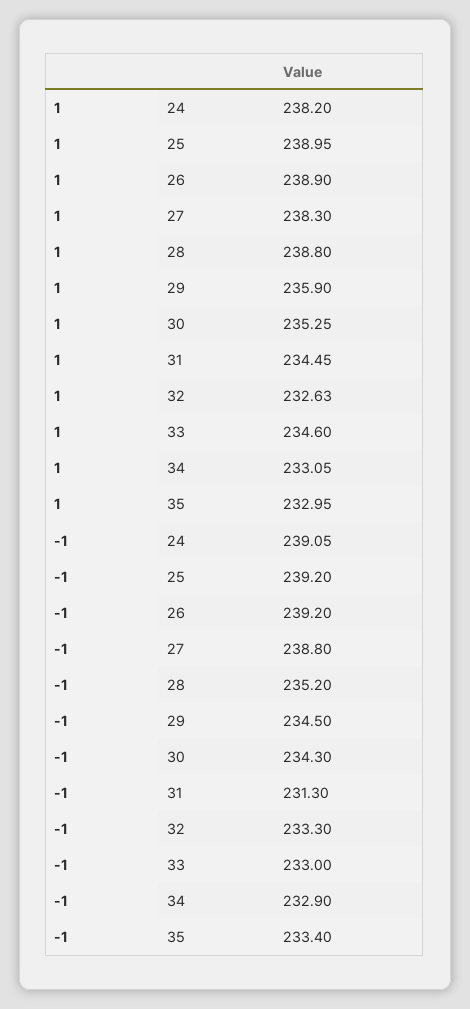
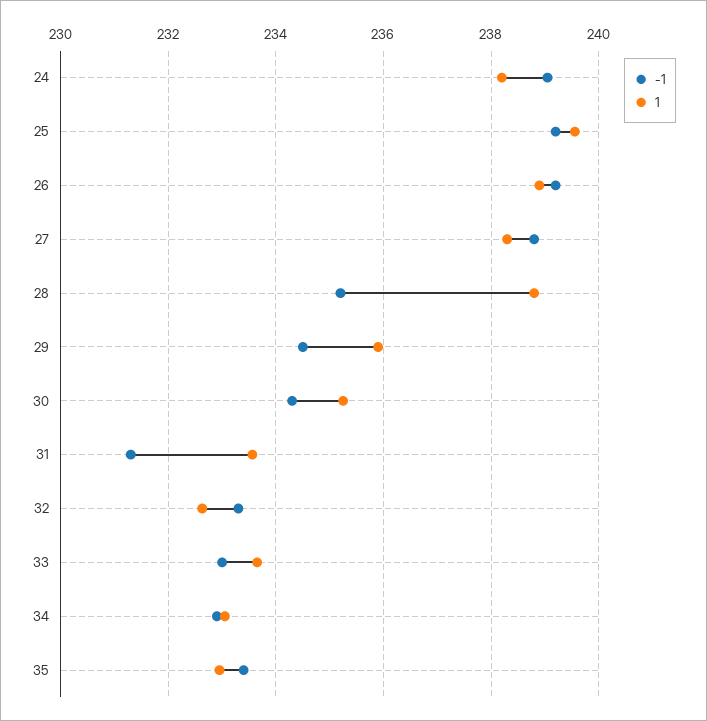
  {
    "1": {
      "24": 238.2,
-     "25": 238.95,
+     "25": 239.6,
      "26": 238.9,
      "27": 238.3,
      "28": 238.8,
      "29": 235.9,
      "30": 235.25,
-     "31": 234.45,
+     "31": 233.6,
      "32": 232.63,
-     "33": 234.6,
+     "33": 233.6,
      "34": 233.05,
      "35": 232.95
    },
    "-1": {
      "24": 239.05,
      "25": 239.2,
      "26": 239.2,
      "27": 238.8,
      "28": 235.2,
      "29": 234.5,
      "30": 234.3,
      "31": 231.3,
      "32": 233.3,
      "33": 233,
      "34": 232.9,
      "35": 233.4
    }
  }

